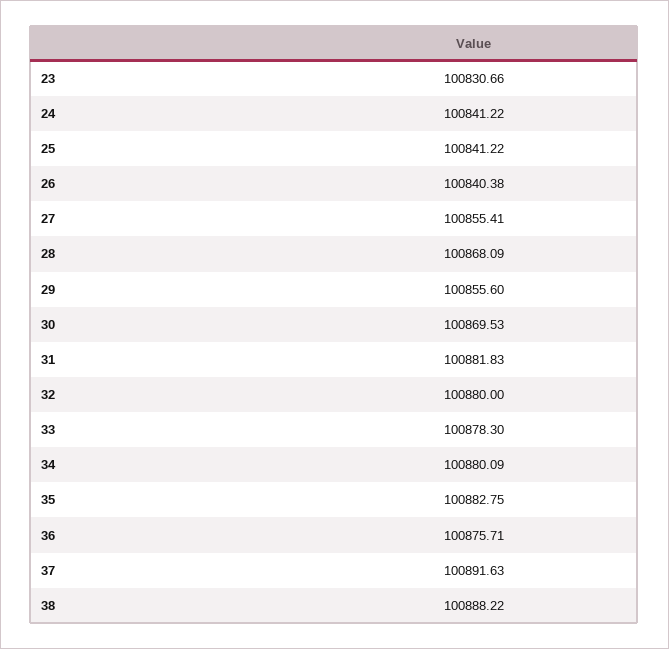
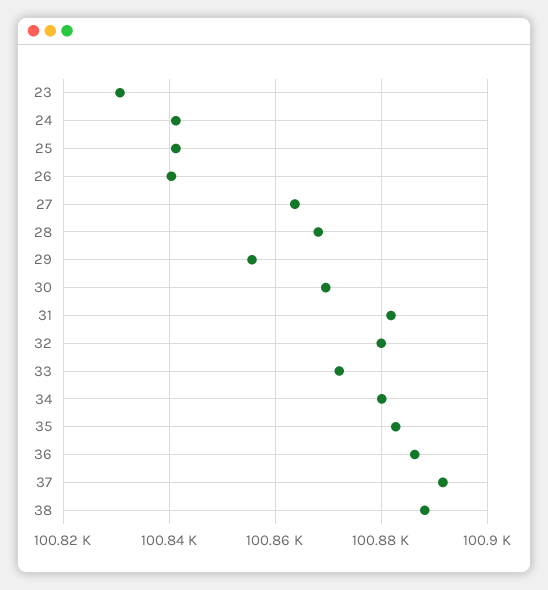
  {
    "23": 100830.66,
    "24": 100841.22,
    "25": 100841.22,
    "26": 100840.38,
-   "27": 100855.41,
+   "27": 100864,
    "28": 100868.09,
    "29": 100855.6,
    "30": 100869.53,
    "31": 100881.83,
    "32": 100880,
-   "33": 100878.3,
+   "33": 100872,
    "34": 100880.09,
    "35": 100882.75,
-   "36": 100875.71,
+   "36": 100886,
    "37": 100891.63,
    "38": 100888.22
  }

